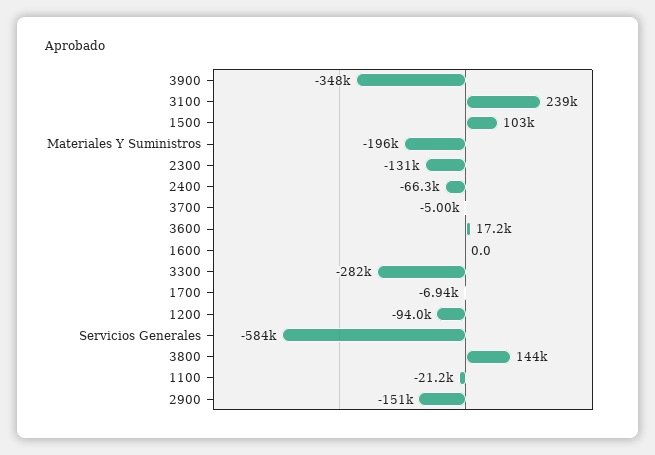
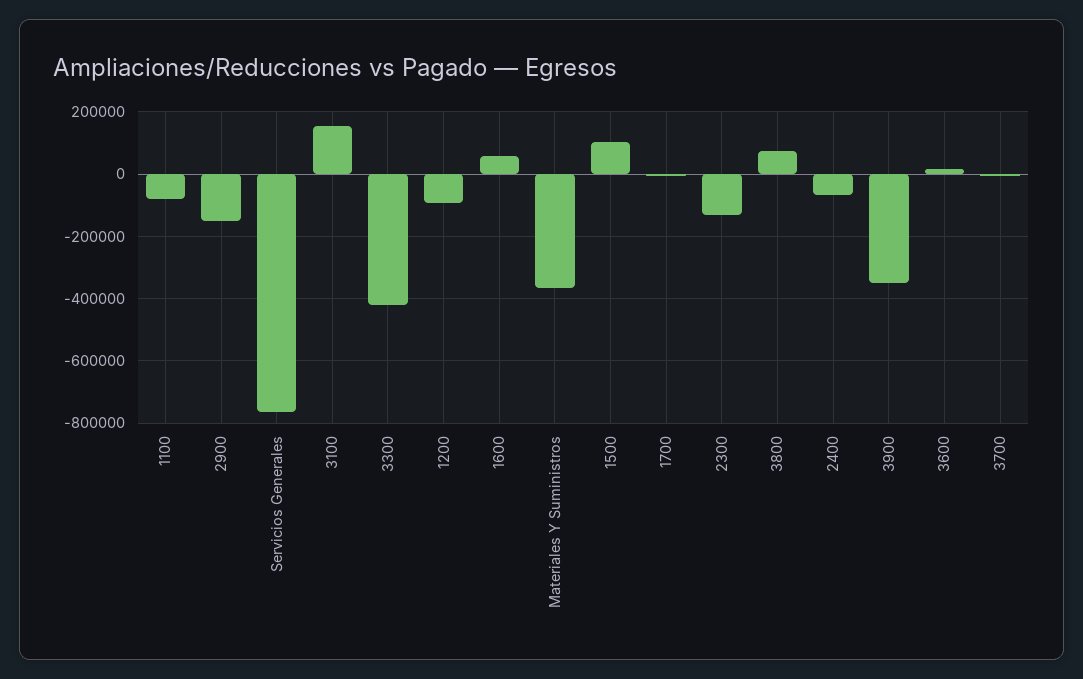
  {
    "3900": -348000,
-   "3100": 239000,
+   "3100": 160000,
    "1500": 103000,
-   "Materiales Y Suministros": -196000,
+   "Materiales Y Suministros": -360000,
    "2300": -131000,
    "2400": -66300,
    "3700": -5000,
    "3600": 17200,
-   "1600": 0,
+   "1600": 60000,
-   "3300": -282000,
+   "3300": -420000,
    "1700": -6940,
    "1200": -94000,
-   "Servicios Generales": -584000,
+   "Servicios Generales": -760000,
-   "3800": 144000,
+   "3800": 80000,
-   "1100": -21200,
+   "1100": -80000,
    "2900": -151000
  }

